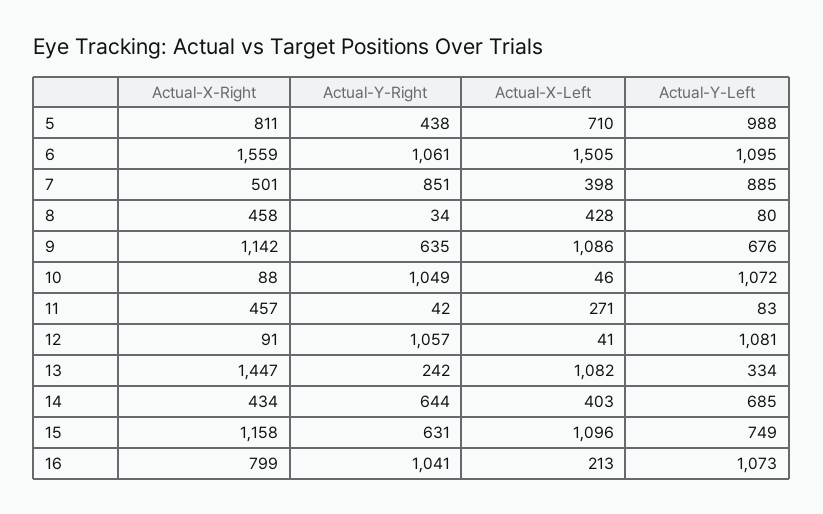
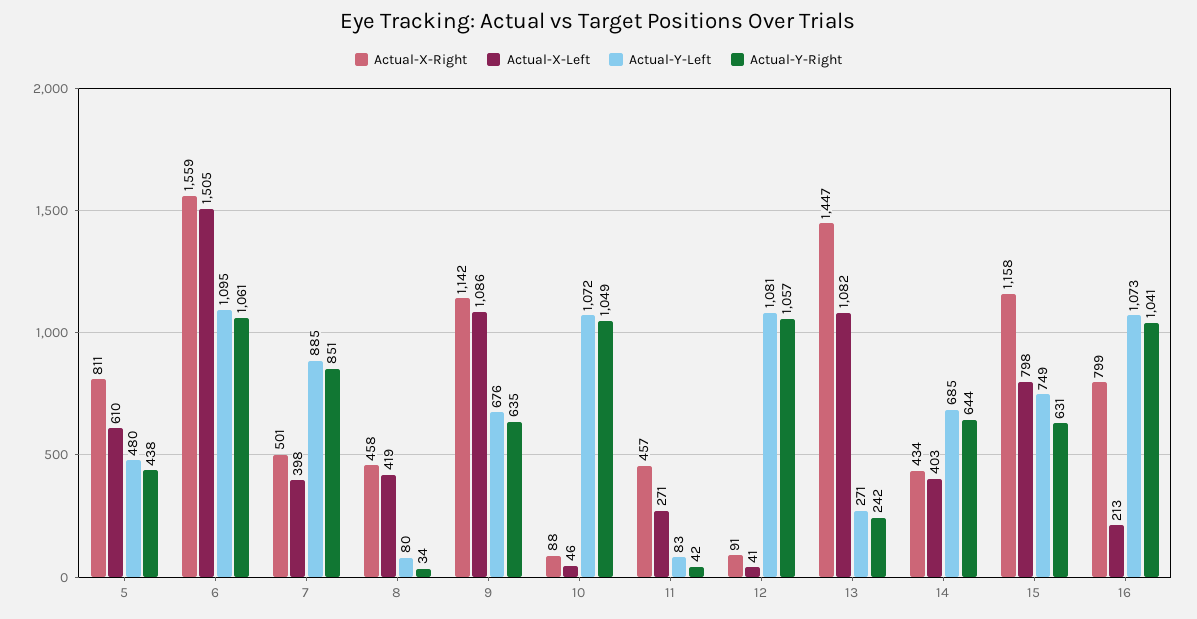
  {
    "Actual-X-Right": {
      "5": 811,
      "6": 1559,
      "7": 501,
      "8": 458,
      "9": 1142,
      "10": 88,
      "11": 457,
      "12": 91,
      "13": 1447,
      "14": 434,
      "15": 1158,
      "16": 799
    },
    "Actual-Y-Right": {
      "5": 438,
      "6": 1061,
      "7": 851,
      "8": 34,
      "9": 635,
      "10": 1049,
      "11": 42,
      "12": 1057,
      "13": 242,
      "14": 644,
      "15": 631,
      "16": 1041
    },
    "Actual-X-Left": {
-     "5": 710,
+     "5": 610,
      "6": 1505,
      "7": 398,
-     "8": 428,
+     "8": 419,
      "9": 1086,
      "10": 46,
      "11": 271,
      "12": 41,
      "13": 1082,
      "14": 403,
-     "15": 1096,
+     "15": 798,
      "16": 213
    },
    "Actual-Y-Left": {
-     "5": 988,
+     "5": 480,
      "6": 1095,
      "7": 885,
      "8": 80,
      "9": 676,
      "10": 1072,
      "11": 83,
      "12": 1081,
-     "13": 334,
+     "13": 271,
      "14": 685,
      "15": 749,
      "16": 1073
    }
  }

